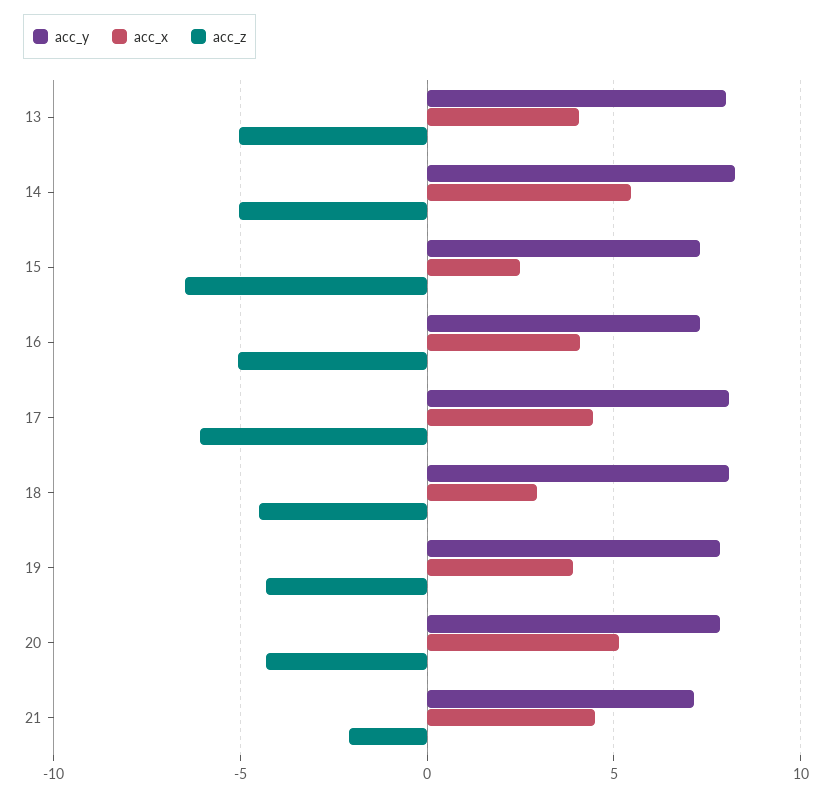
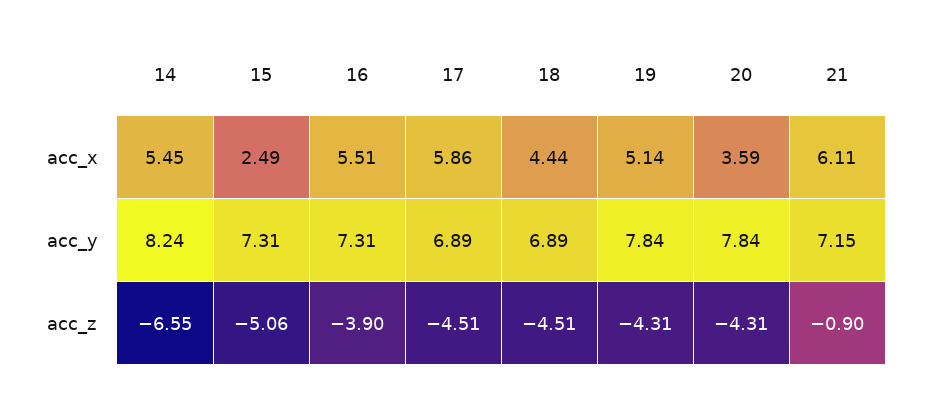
  {
    "acc_y": {
-     "13": 8,
      "14": 8.24,
      "15": 7.31,
      "16": 7.31,
-     "17": 8,
+     "17": 6.89,
-     "18": 8,
+     "18": 6.89,
      "19": 7.84,
      "20": 7.84,
      "21": 7.15
    },
    "acc_x": {
-     "13": 4,
      "14": 5.45,
      "15": 2.49,
-     "16": 4,
+     "16": 5.51,
-     "17": 4.5,
+     "17": 5.86,
-     "18": 3,
+     "18": 4.44,
-     "19": 4,
+     "19": 5.14,
-     "20": 5,
+     "20": 3.59,
-     "21": 4.5
+     "21": 6.11
    },
    "acc_z": {
-     "13": -5,
-     "14": -5,
+     "14": -6.55,
-     "15": -6.5,
+     "15": -5.06,
-     "16": -5,
+     "16": -3.9,
-     "17": -6,
+     "17": -4.51,
      "18": -4.51,
      "19": -4.31,
      "20": -4.31,
-     "21": -2
+     "21": -0.9
    }
  }

